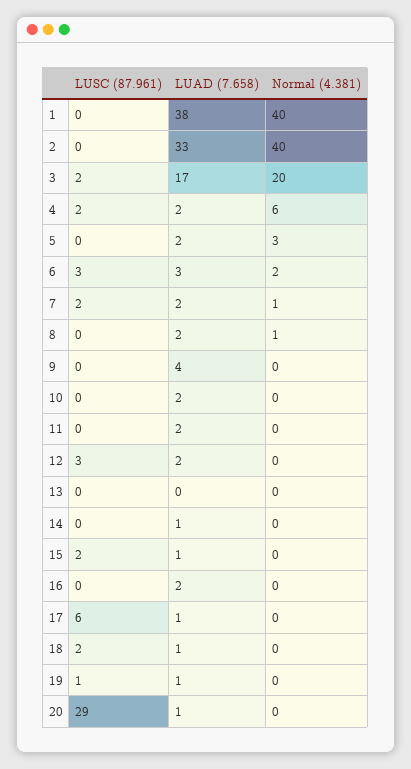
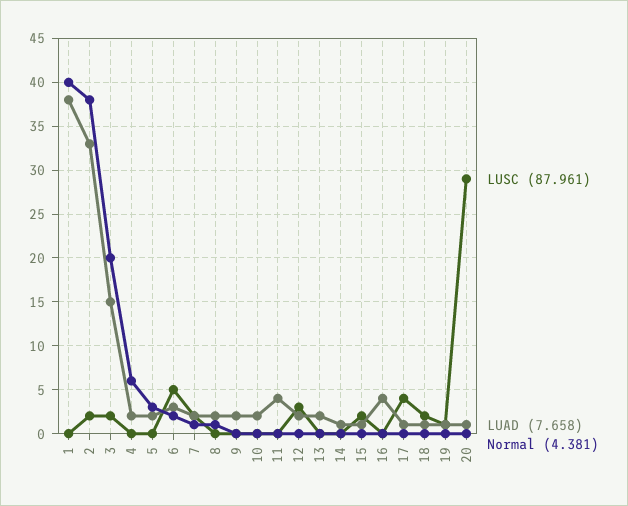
  {
    "LUSC (87.961)": {
      "1": 0,
-     "2": 0,
+     "2": 2,
      "3": 2,
-     "4": 2,
+     "4": 0,
      "5": 0,
-     "6": 3,
+     "6": 5,
      "7": 2,
      "8": 0,
      "9": 0,
      "10": 0,
      "11": 0,
      "12": 3,
      "13": 0,
      "14": 0,
      "15": 2,
      "16": 0,
-     "17": 6,
+     "17": 4,
      "18": 2,
      "19": 1,
      "20": 29
    },
    "LUAD (7.658)": {
      "1": 38,
      "2": 33,
-     "3": 17,
+     "3": 15,
      "4": 2,
      "5": 2,
      "6": 3,
      "7": 2,
      "8": 2,
-     "9": 4,
+     "9": 2,
      "10": 2,
-     "11": 2,
+     "11": 4,
      "12": 2,
-     "13": 0,
+     "13": 2,
      "14": 1,
      "15": 1,
-     "16": 2,
+     "16": 4,
      "17": 1,
      "18": 1,
      "19": 1,
      "20": 1
    },
    "Normal (4.381)": {
      "1": 40,
-     "2": 40,
+     "2": 38,
      "3": 20,
      "4": 6,
      "5": 3,
      "6": 2,
      "7": 1,
      "8": 1,
      "9": 0,
      "10": 0,
      "11": 0,
      "12": 0,
      "13": 0,
      "14": 0,
      "15": 0,
      "16": 0,
      "17": 0,
      "18": 0,
      "19": 0,
      "20": 0
    }
  }

